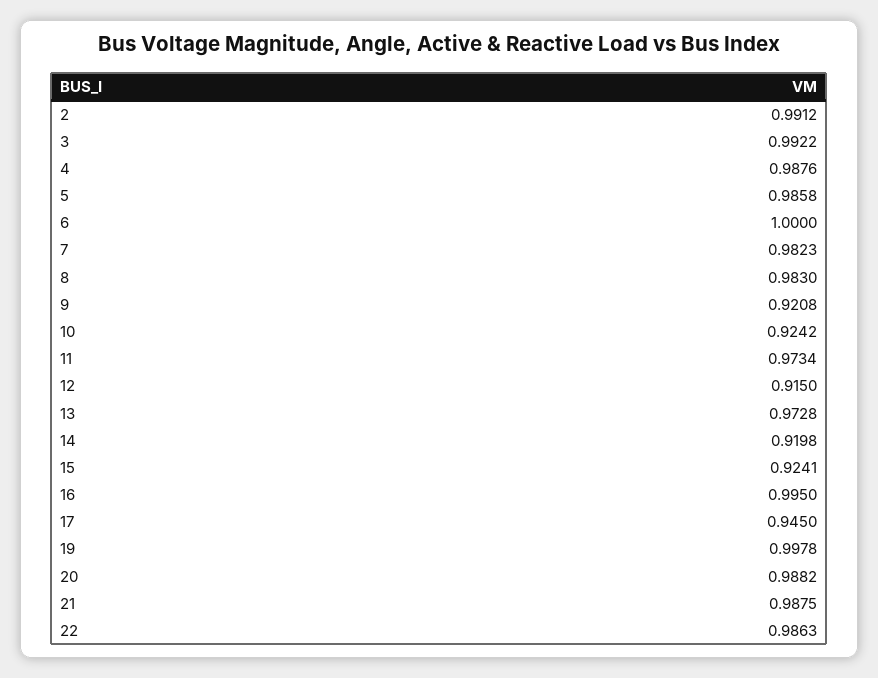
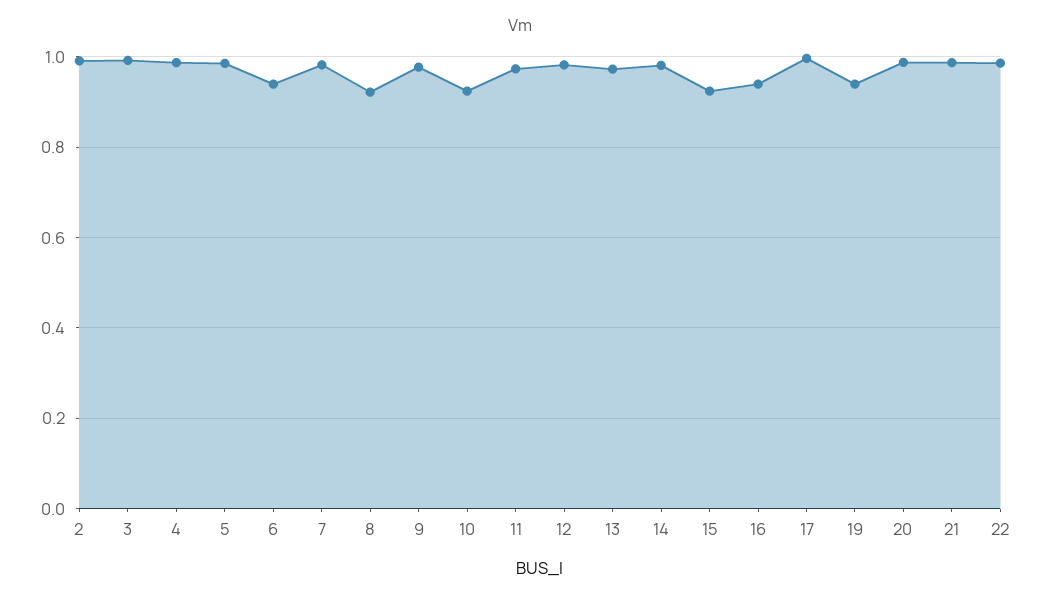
  {
    "2": 0.9912,
    "3": 0.9922,
    "4": 0.9876,
    "5": 0.9858,
-   "6": 1,
+   "6": 0.94,
    "7": 0.9823,
-   "8": 0.983,
+   "8": 0.92,
-   "9": 0.9208,
+   "9": 0.98,
    "10": 0.9242,
    "11": 0.9734,
-   "12": 0.915,
+   "12": 0.98,
    "13": 0.9728,
-   "14": 0.9198,
+   "14": 0.98,
    "15": 0.9241,
-   "16": 0.995,
+   "16": 0.94,
-   "17": 0.945,
+   "17": 1,
-   "19": 0.9978,
+   "19": 0.94,
    "20": 0.9882,
    "21": 0.9875,
    "22": 0.9863
  }

